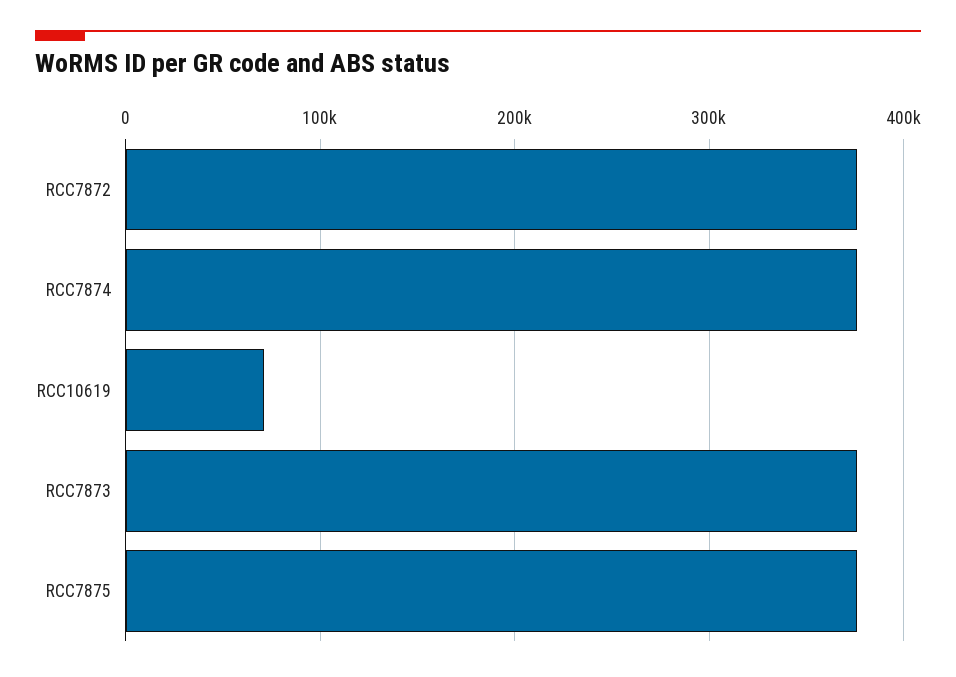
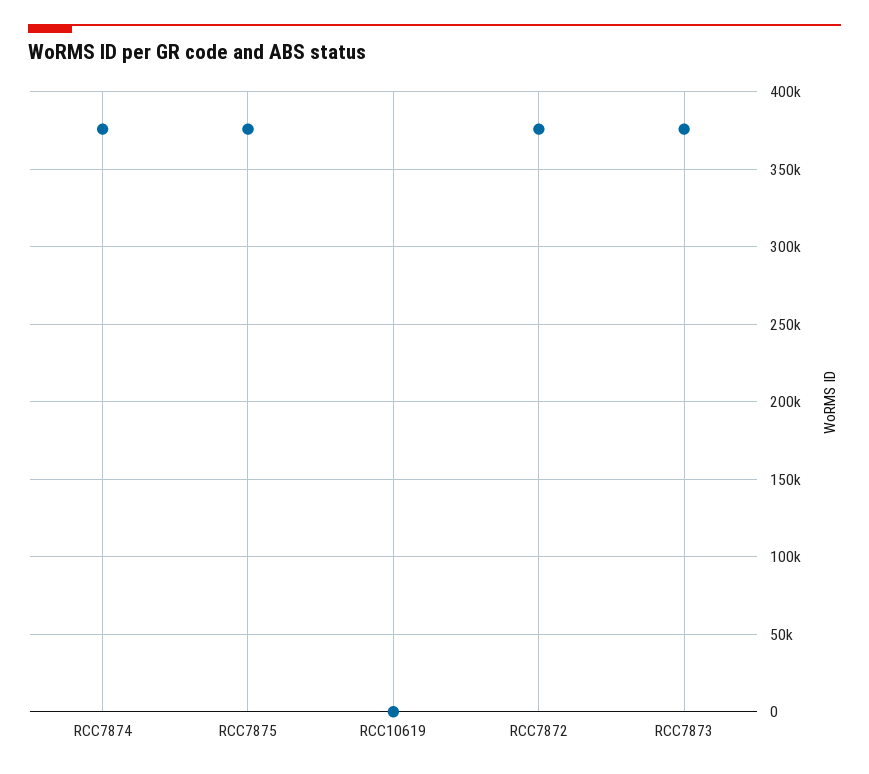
  {
    "RCC7872": 375000,
    "RCC7874": 375000,
-   "RCC10619": 70000,
+   "RCC10619": 0,
    "RCC7873": 375000,
    "RCC7875": 375000
  }

